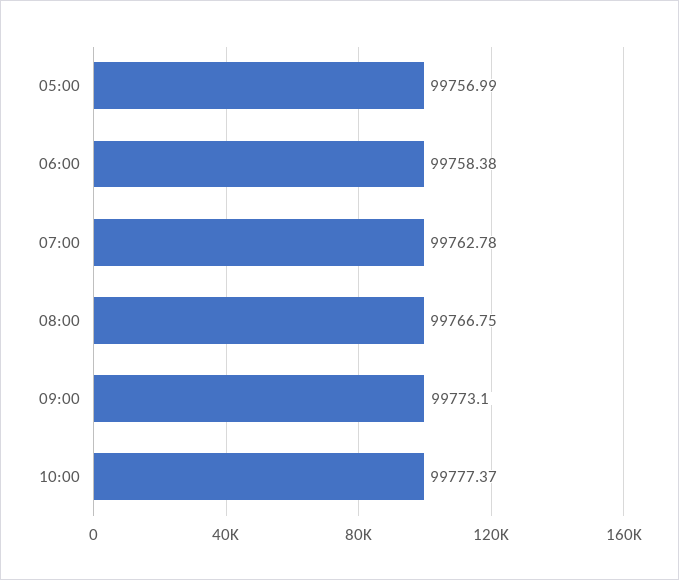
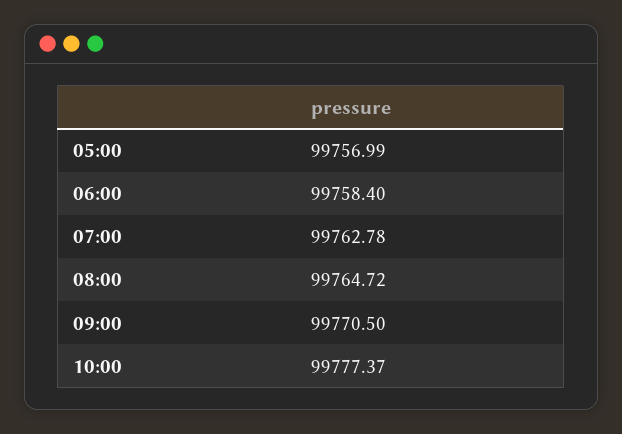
  {
    "05:00": 99756.99,
-   "06:00": 99758.38,
+   "06:00": 99758.4,
    "07:00": 99762.78,
-   "08:00": 99766.75,
+   "08:00": 99764.72,
-   "09:00": 99773.1,
+   "09:00": 99770.5,
    "10:00": 99777.37
  }

